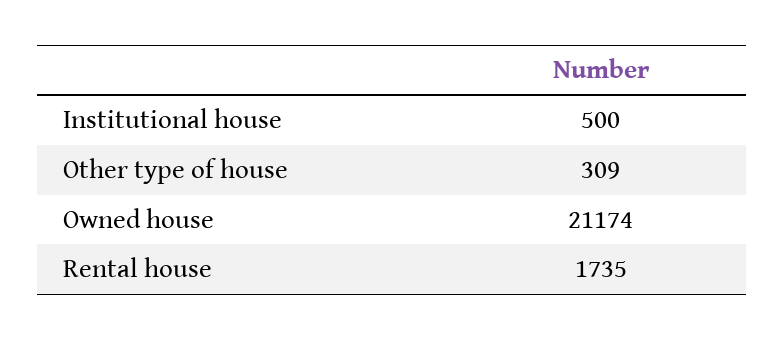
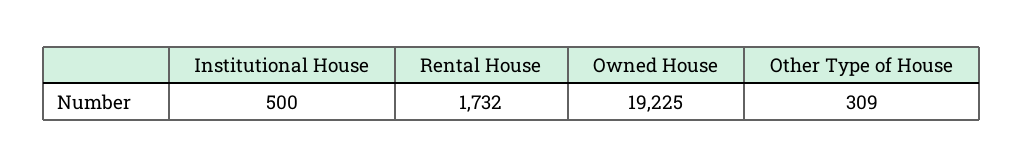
  {
    "Institutional house": 500,
    "Other type of house": 309,
-   "Owned house": 21174,
+   "Owned house": 19225,
-   "Rental house": 1735
+   "Rental house": 1732
  }

